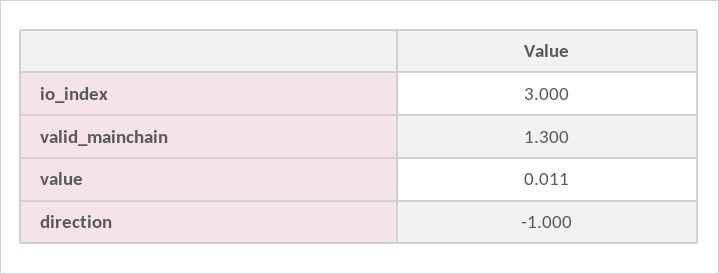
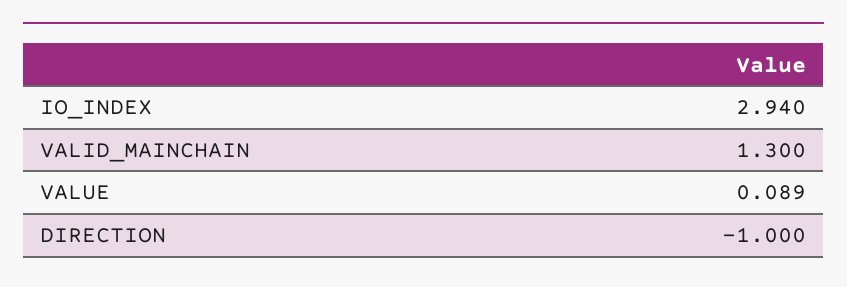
  {
-   "io_index": 3,
+   "io_index": 2.94,
    "valid_mainchain": 1.3,
-   "value": 0.011,
+   "value": 0.089,
    "direction": -1
  }

